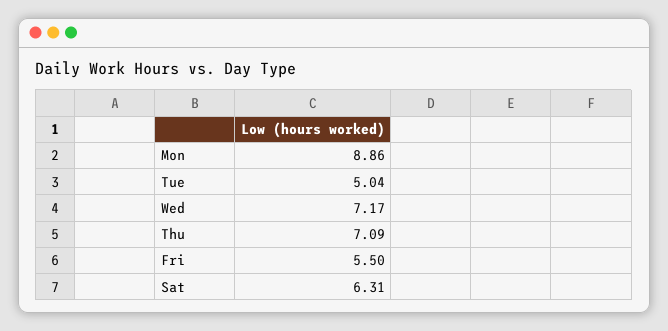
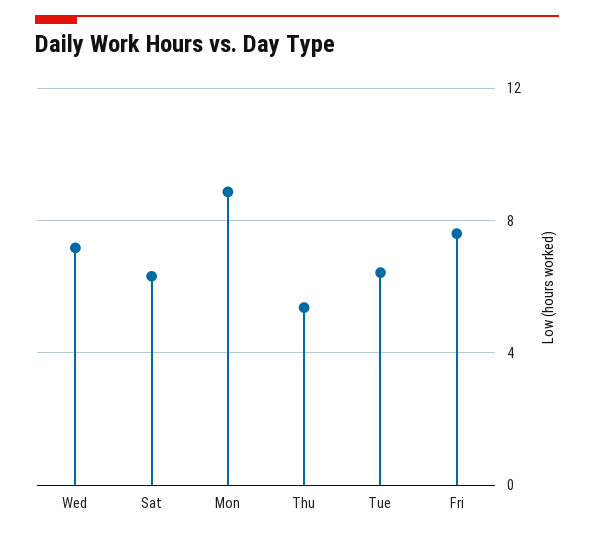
  {
    "Mon": 8.86,
-   "Tue": 5.04,
+   "Tue": 6.5,
    "Wed": 7.17,
-   "Thu": 7.09,
+   "Thu": 5.5,
-   "Fri": 5.5,
+   "Fri": 7.5,
    "Sat": 6.31
  }

